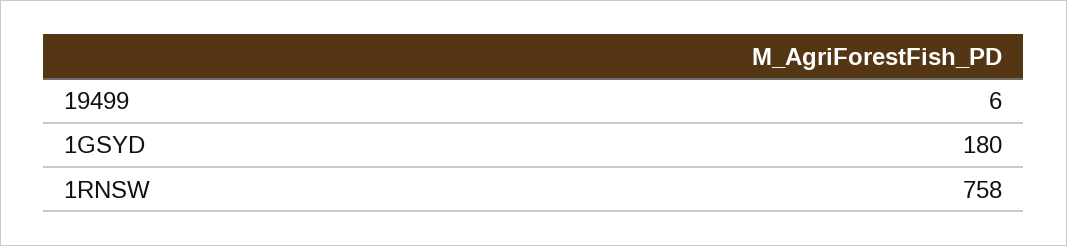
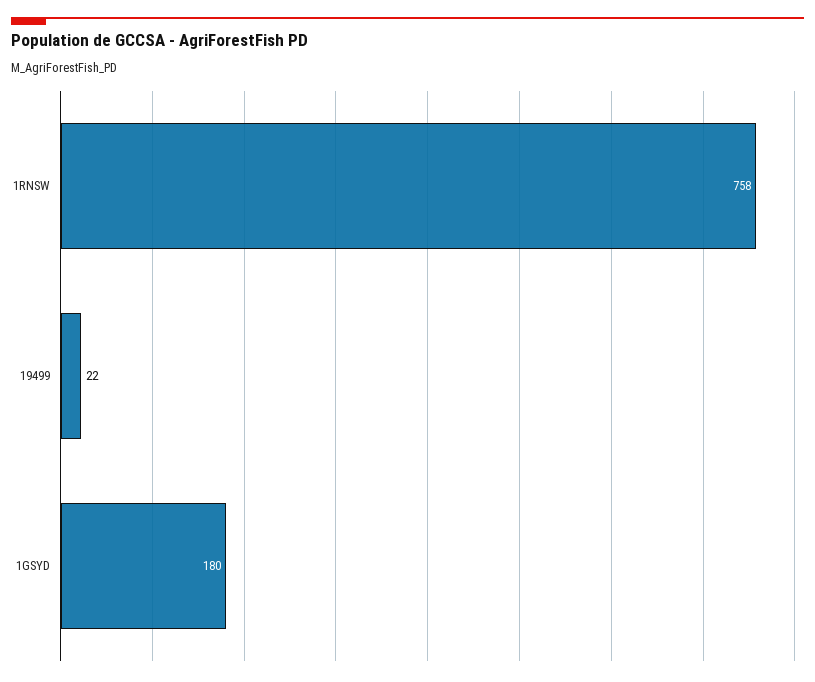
  {
-   "19499": 6,
+   "19499": 22,
    "1GSYD": 180,
    "1RNSW": 758
  }

